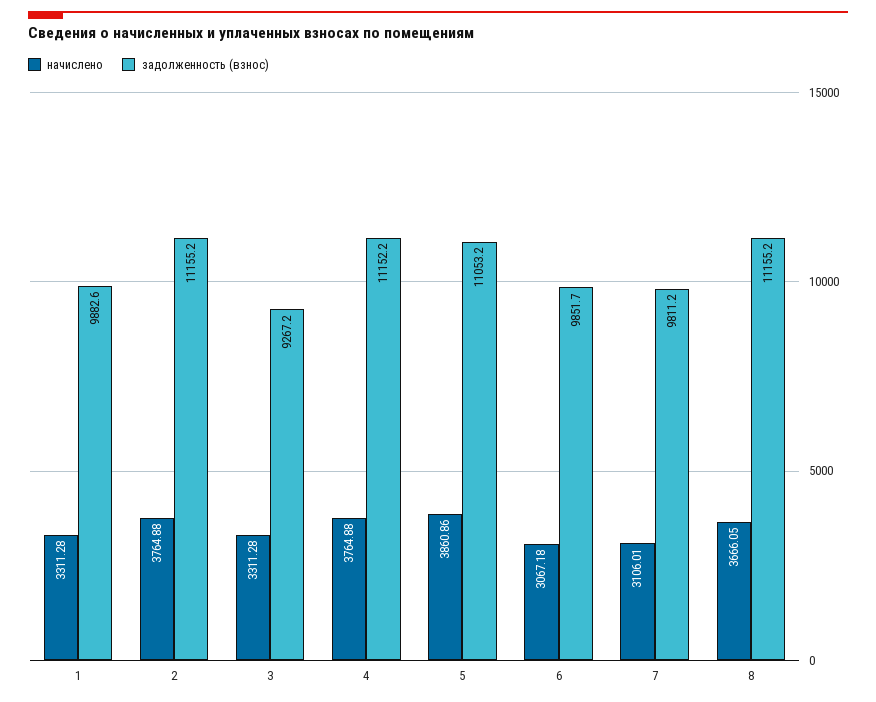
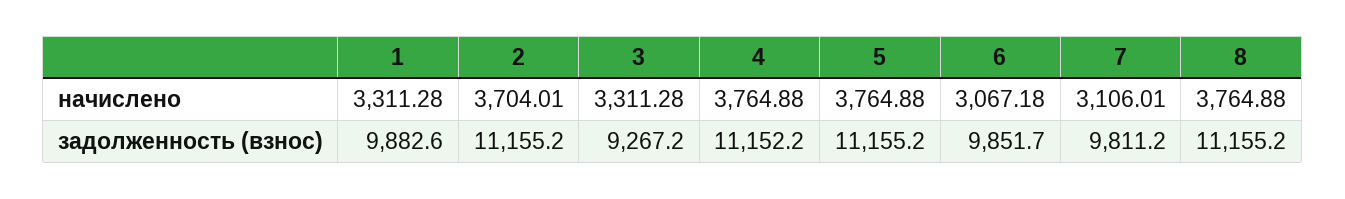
  {
    "начислено": {
      "1": 3311.28,
-     "2": 3764.88,
+     "2": 3704.01,
      "3": 3311.28,
      "4": 3764.88,
-     "5": 3860.86,
+     "5": 3764.88,
      "6": 3067.18,
      "7": 3106.01,
-     "8": 3666.05
+     "8": 3764.88
    },
    "задолженность (взнос)": {
      "1": 9882.6,
      "2": 11155.2,
      "3": 9267.2,
      "4": 11152.2,
-     "5": 11053.2,
+     "5": 11155.2,
      "6": 9851.7,
      "7": 9811.2,
      "8": 11155.2
    }
  }

